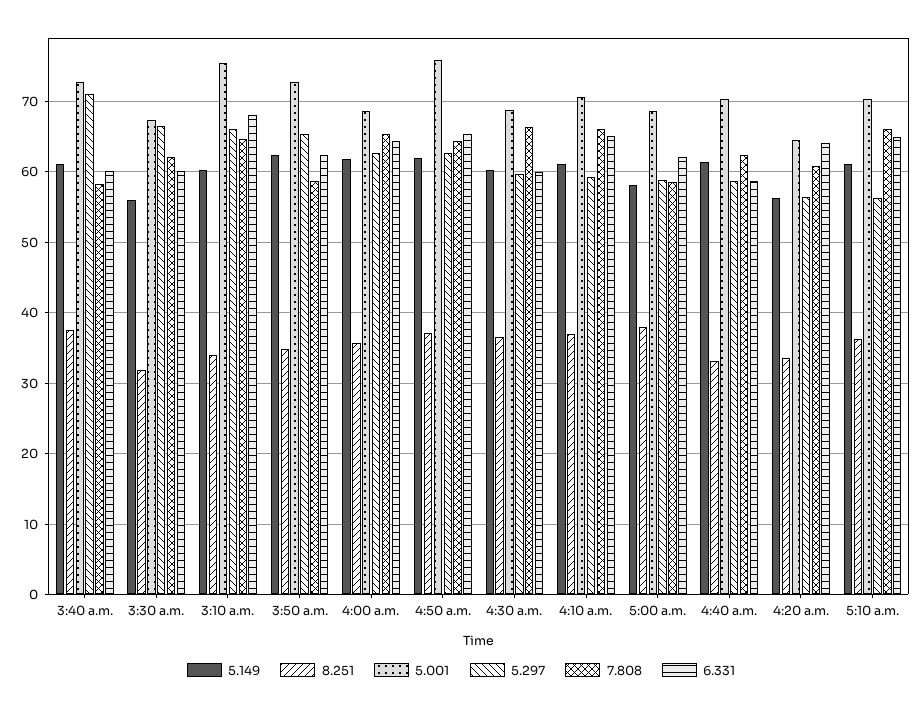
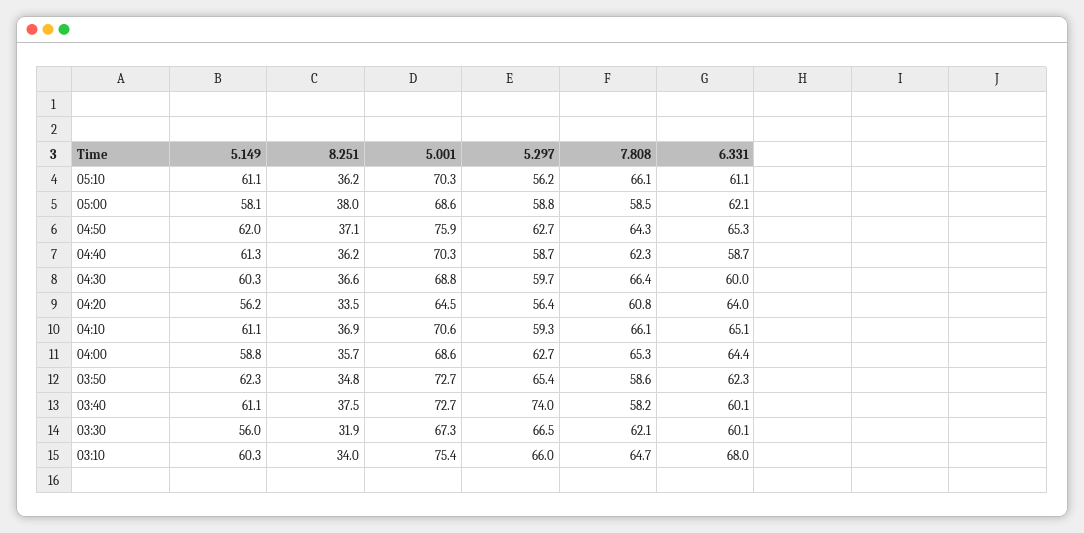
  {
    "5.149": {
      "3:40 a.m.": 61.1,
      "3:30 a.m.": 56,
      "3:10 a.m.": 60.3,
      "3:50 a.m.": 62.3,
-     "4:00 a.m.": 62,
+     "4:00 a.m.": 58.8,
      "4:50 a.m.": 62,
      "4:30 a.m.": 60.3,
      "4:10 a.m.": 61.1,
      "5:00 a.m.": 58.1,
      "4:40 a.m.": 61.3,
      "4:20 a.m.": 56.2,
      "5:10 a.m.": 61.1
    },
    "8.251": {
      "3:40 a.m.": 37.5,
      "3:30 a.m.": 31.9,
      "3:10 a.m.": 34,
      "3:50 a.m.": 34.8,
      "4:00 a.m.": 35.7,
      "4:50 a.m.": 37.1,
      "4:30 a.m.": 36.6,
      "4:10 a.m.": 36.9,
      "5:00 a.m.": 38,
-     "4:40 a.m.": 33,
+     "4:40 a.m.": 36.2,
      "4:20 a.m.": 33.5,
      "5:10 a.m.": 36.2
    },
    "5.001": {
      "3:40 a.m.": 72.7,
      "3:30 a.m.": 67.3,
      "3:10 a.m.": 75.4,
      "3:50 a.m.": 72.7,
      "4:00 a.m.": 68.6,
      "4:50 a.m.": 75.9,
      "4:30 a.m.": 68.8,
      "4:10 a.m.": 70.6,
      "5:00 a.m.": 68.6,
      "4:40 a.m.": 70.3,
      "4:20 a.m.": 64.5,
      "5:10 a.m.": 70.3
    },
    "5.297": {
-     "3:40 a.m.": 71,
+     "3:40 a.m.": 74,
      "3:30 a.m.": 66.5,
      "3:10 a.m.": 66,
      "3:50 a.m.": 65.4,
      "4:00 a.m.": 62.7,
      "4:50 a.m.": 62.7,
      "4:30 a.m.": 59.7,
      "4:10 a.m.": 59.3,
      "5:00 a.m.": 58.8,
      "4:40 a.m.": 58.7,
      "4:20 a.m.": 56.4,
      "5:10 a.m.": 56.2
    },
    "7.808": {
      "3:40 a.m.": 58.2,
      "3:30 a.m.": 62.1,
      "3:10 a.m.": 64.7,
      "3:50 a.m.": 58.6,
      "4:00 a.m.": 65.3,
      "4:50 a.m.": 64.3,
      "4:30 a.m.": 66.4,
      "4:10 a.m.": 66.1,
      "5:00 a.m.": 58.5,
      "4:40 a.m.": 62.3,
      "4:20 a.m.": 60.8,
      "5:10 a.m.": 66.1
    },
    "6.331": {
      "3:40 a.m.": 60.1,
      "3:30 a.m.": 60.1,
      "3:10 a.m.": 68,
      "3:50 a.m.": 62.3,
      "4:00 a.m.": 64.4,
      "4:50 a.m.": 65.3,
      "4:30 a.m.": 60,
      "4:10 a.m.": 65.1,
      "5:00 a.m.": 62.1,
      "4:40 a.m.": 58.7,
      "4:20 a.m.": 64,
-     "5:10 a.m.": 65
+     "5:10 a.m.": 61.1
    }
  }

